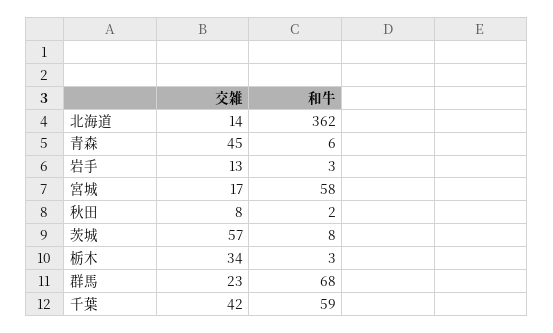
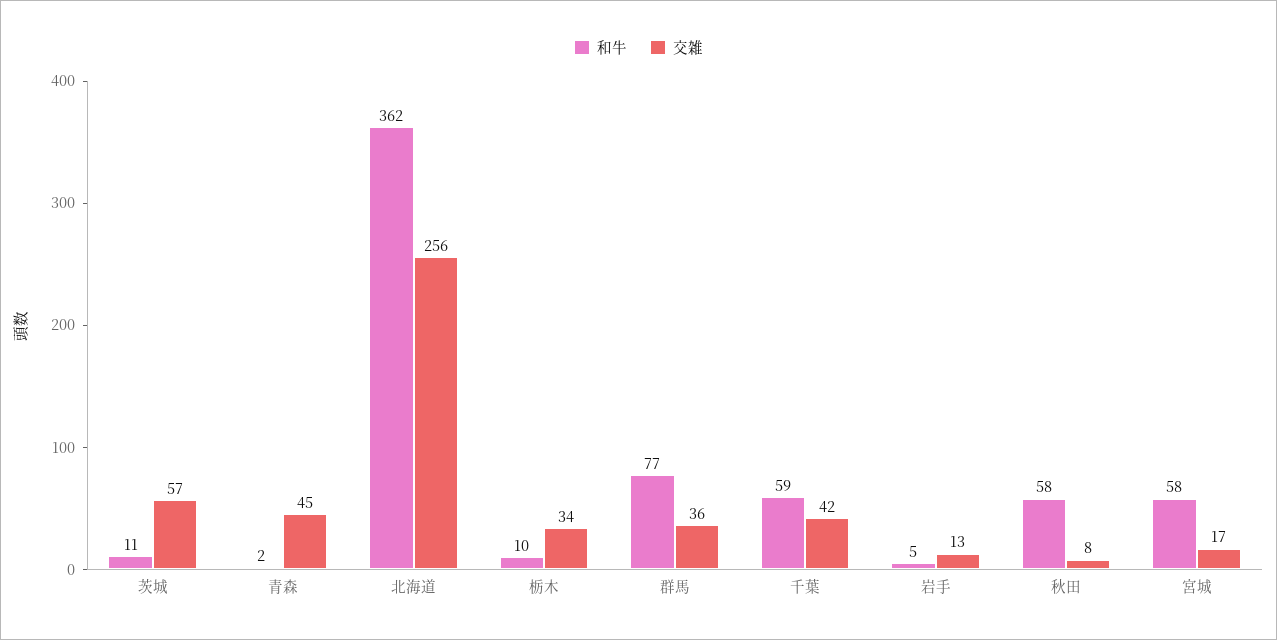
  {
    "交雑": {
-     "北海道": 14,
+     "北海道": 256,
      "青森": 45,
      "岩手": 13,
      "宮城": 17,
      "秋田": 8,
      "茨城": 57,
      "栃木": 34,
-     "群馬": 23,
+     "群馬": 36,
      "千葉": 42
    },
    "和牛": {
      "北海道": 362,
-     "青森": 6,
+     "青森": 2,
-     "岩手": 3,
+     "岩手": 5,
      "宮城": 58,
-     "秋田": 2,
+     "秋田": 58,
-     "茨城": 8,
+     "茨城": 11,
-     "栃木": 3,
+     "栃木": 10,
-     "群馬": 68,
+     "群馬": 77,
      "千葉": 59
    }
  }

